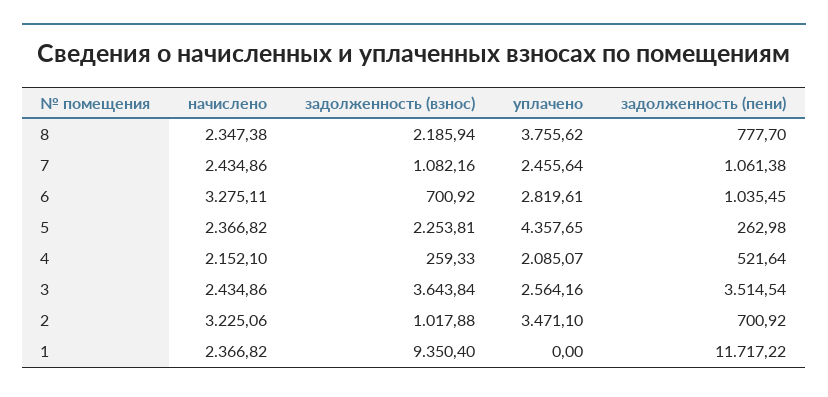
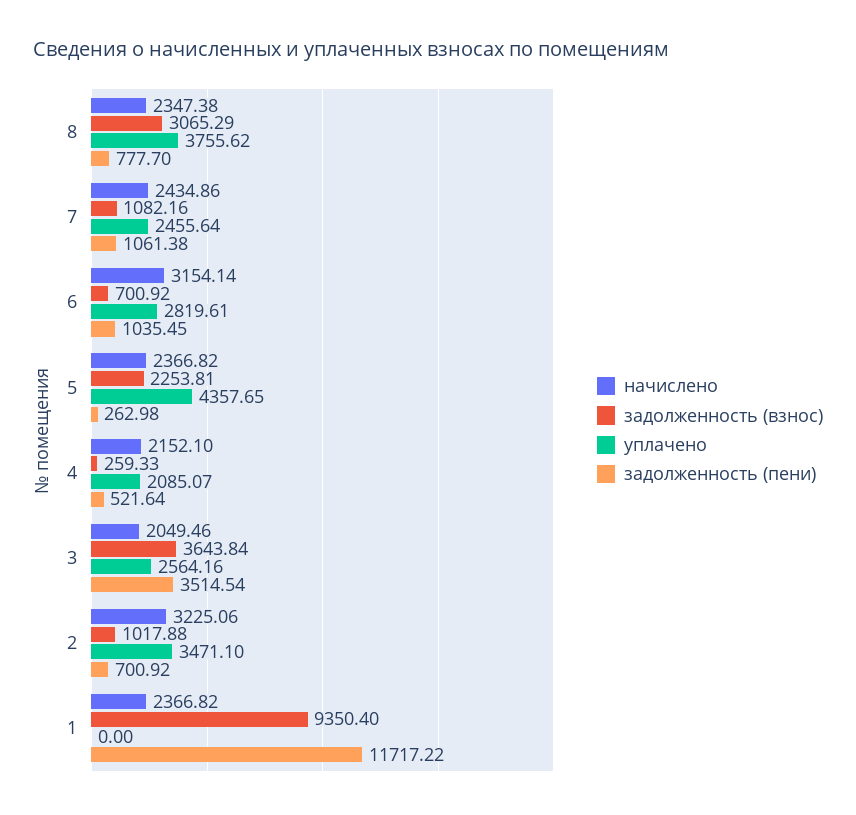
  {
    "начислено": {
      "8": 2347.38,
      "7": 2434.86,
-     "6": 3275.11,
+     "6": 3154.14,
      "5": 2366.82,
      "4": 2152.1,
-     "3": 2434.86,
+     "3": 2049.46,
      "2": 3225.06,
      "1": 2366.82
    },
    "задолженность (взнос)": {
-     "8": 2185.94,
+     "8": 3065.29,
      "7": 1082.16,
      "6": 700.92,
      "5": 2253.81,
      "4": 259.33,
      "3": 3643.84,
      "2": 1017.88,
      "1": 9350.4
    },
    "уплачено": {
      "8": 3755.62,
      "7": 2455.64,
      "6": 2819.61,
      "5": 4357.65,
      "4": 2085.07,
      "3": 2564.16,
      "2": 3471.1,
      "1": 0
    },
    "задолженность (пени)": {
      "8": 777.7,
      "7": 1061.38,
      "6": 1035.45,
      "5": 262.98,
      "4": 521.64,
      "3": 3514.54,
      "2": 700.92,
      "1": 11717.22
    }
  }

